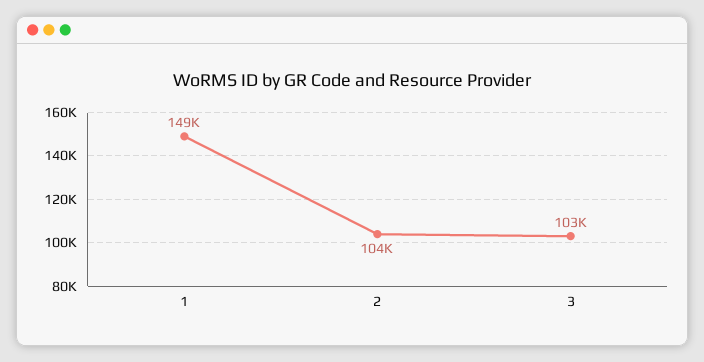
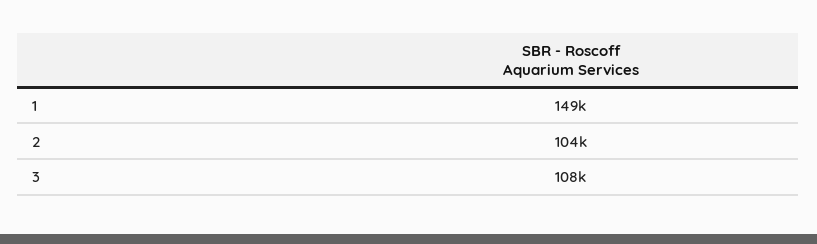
  {
    "1": 149000,
    "2": 104000,
-   "3": 103000
+   "3": 108000
  }

